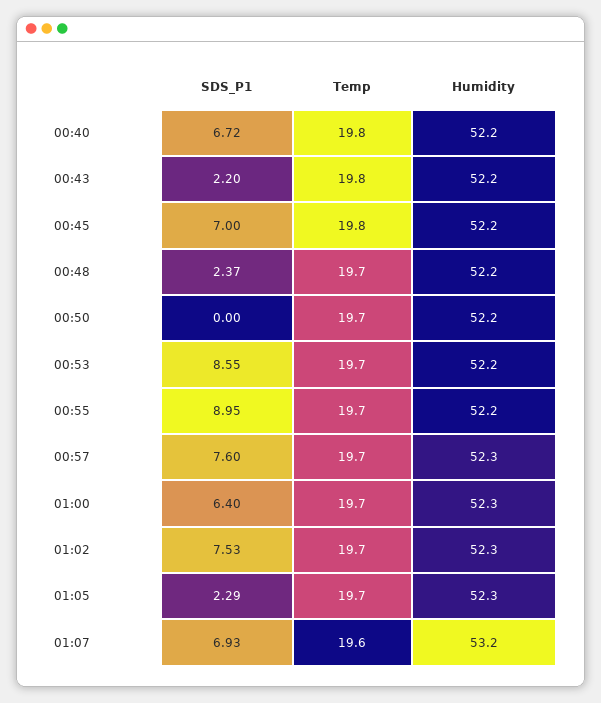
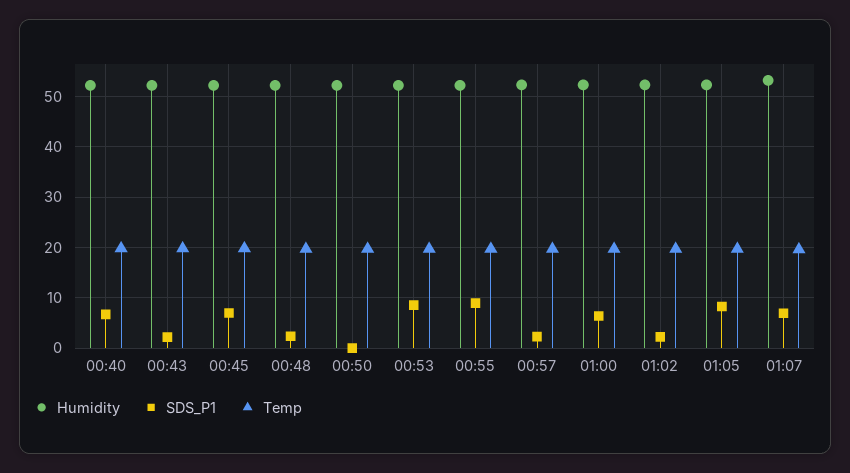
  {
    "SDS_P1": {
      "00:40": 6.72,
      "00:43": 2.2,
      "00:45": 7,
      "00:48": 2.37,
      "00:50": 0,
      "00:53": 8.55,
      "00:55": 8.95,
-     "00:57": 7.6,
+     "00:57": 2,
      "01:00": 6.4,
-     "01:02": 7.53,
+     "01:02": 2,
-     "01:05": 2.29,
+     "01:05": 8,
      "01:07": 6.93
    },
    "Temp": {
      "00:40": 19.8,
      "00:43": 19.8,
      "00:45": 19.8,
      "00:48": 19.7,
      "00:50": 19.7,
      "00:53": 19.7,
      "00:55": 19.7,
      "00:57": 19.7,
      "01:00": 19.7,
      "01:02": 19.7,
      "01:05": 19.7,
      "01:07": 19.6
    },
    "Humidity": {
      "00:40": 52.2,
      "00:43": 52.2,
      "00:45": 52.2,
      "00:48": 52.2,
      "00:50": 52.2,
      "00:53": 52.2,
      "00:55": 52.2,
      "00:57": 52.3,
      "01:00": 52.3,
      "01:02": 52.3,
      "01:05": 52.3,
      "01:07": 53.2
    }
  }

